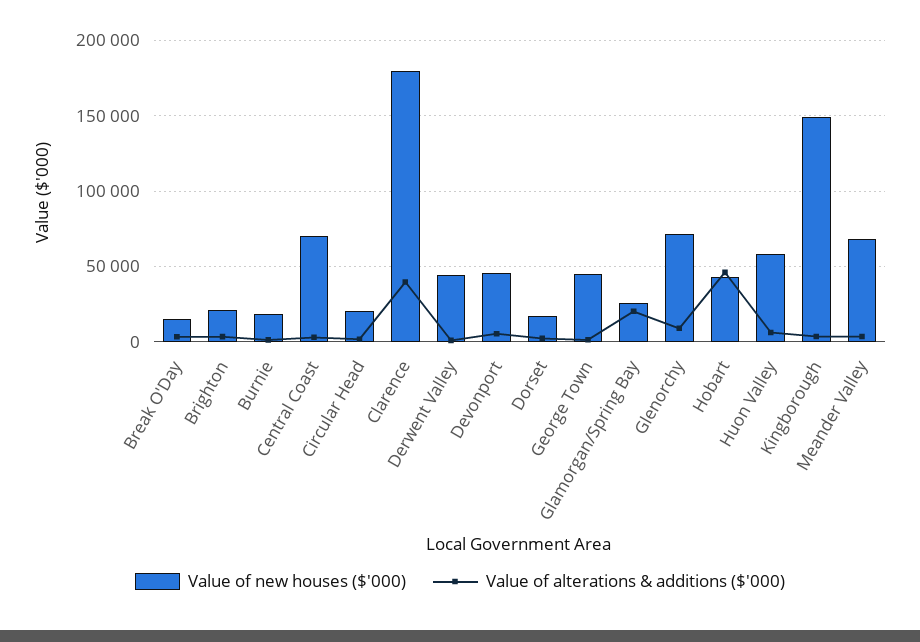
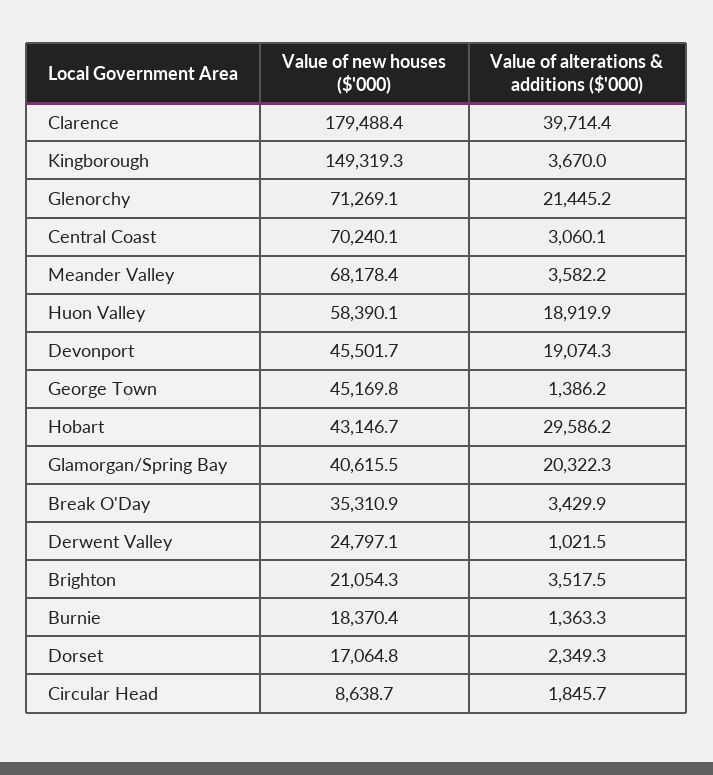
  {
    "Value of new houses ($'000)": {
-     "Break O'Day": 15000,
+     "Break O'Day": 35310.9,
      "Brighton": 21054.3,
      "Burnie": 18370.4,
      "Central Coast": 70240.1,
-     "Circular Head": 20000,
+     "Circular Head": 8638.7,
      "Clarence": 179488.4,
-     "Derwent Valley": 45000,
+     "Derwent Valley": 24797.1,
      "Devonport": 45501.7,
      "Dorset": 17064.8,
      "George Town": 45169.8,
-     "Glamorgan/Spring Bay": 25000,
+     "Glamorgan/Spring Bay": 40615.5,
      "Glenorchy": 71269.1,
      "Hobart": 43146.7,
      "Huon Valley": 58390.1,
      "Kingborough": 149319.3,
      "Meander Valley": 68178.4
    },
    "Value of alterations & additions ($'000)": {
      "Break O'Day": 3429.9,
      "Brighton": 3517.5,
      "Burnie": 1363.3,
      "Central Coast": 3060.1,
      "Circular Head": 1845.7,
      "Clarence": 39714.4,
      "Derwent Valley": 1021.5,
-     "Devonport": 5000,
+     "Devonport": 19074.3,
      "Dorset": 2349.3,
      "George Town": 1386.2,
      "Glamorgan/Spring Bay": 20322.3,
-     "Glenorchy": 10000,
+     "Glenorchy": 21445.2,
-     "Hobart": 45000,
+     "Hobart": 29586.2,
-     "Huon Valley": 5000,
+     "Huon Valley": 18919.9,
      "Kingborough": 3670,
      "Meander Valley": 3582.2
    }
  }

